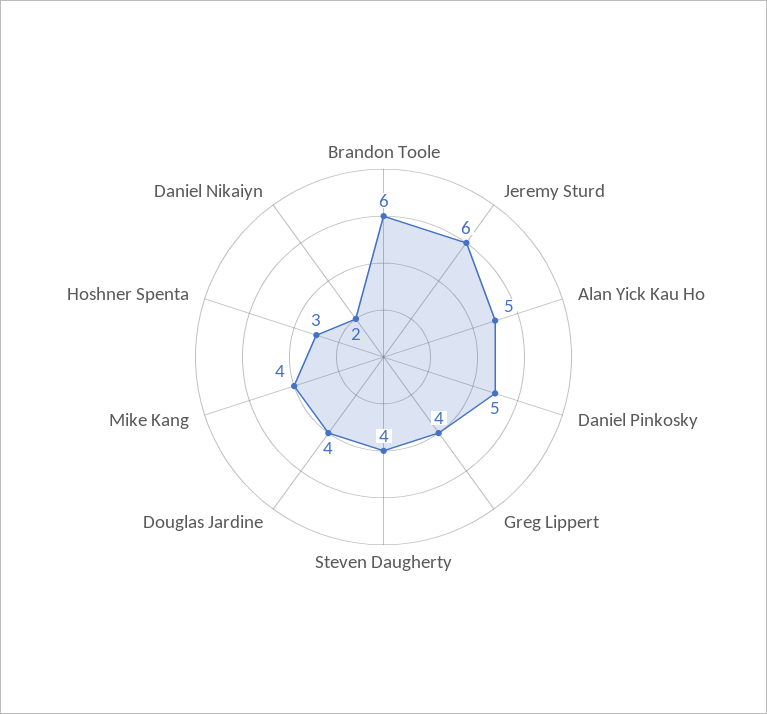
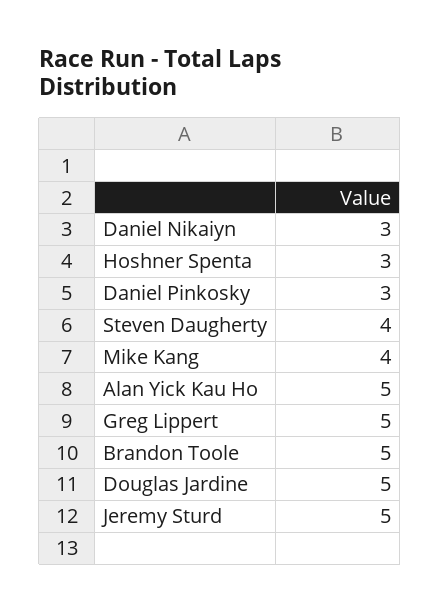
  {
-   "Brandon Toole": 6,
+   "Brandon Toole": 5,
-   "Jeremy Sturd": 6,
+   "Jeremy Sturd": 5,
    "Alan Yick Kau Ho": 5,
-   "Daniel Pinkosky": 5,
+   "Daniel Pinkosky": 3,
-   "Greg Lippert": 4,
+   "Greg Lippert": 5,
    "Steven Daugherty": 4,
-   "Douglas Jardine": 4,
+   "Douglas Jardine": 5,
    "Mike Kang": 4,
    "Hoshner Spenta": 3,
-   "Daniel Nikaiyn": 2
+   "Daniel Nikaiyn": 3
  }

